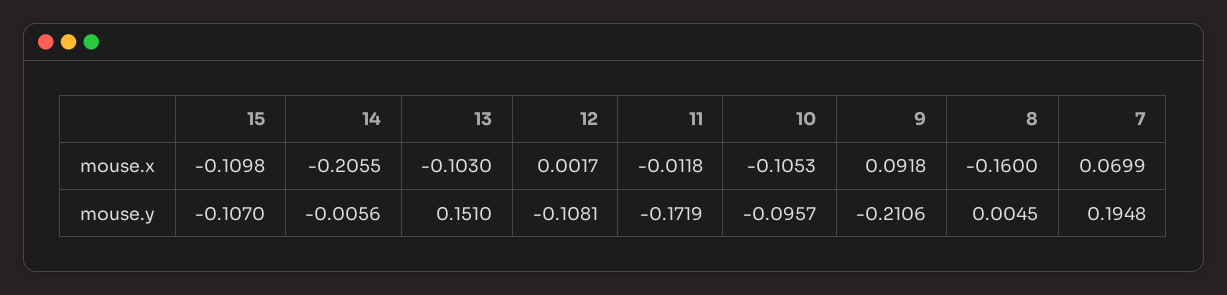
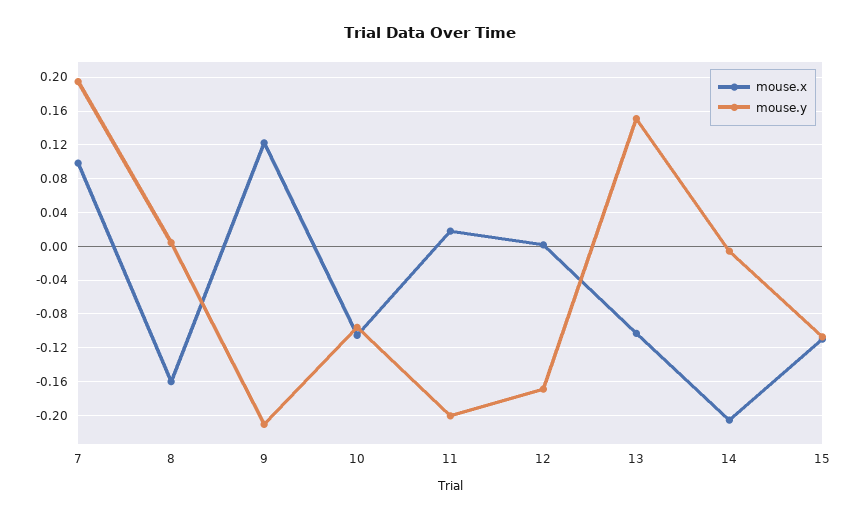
  {
    "mouse.x": {
      "15": -0.1098,
      "14": -0.2055,
      "13": -0.103,
      "12": 0.0017,
-     "11": -0.0118,
+     "11": 0.02,
      "10": -0.1053,
-     "9": 0.0918,
+     "9": 0.12,
      "8": -0.16,
-     "7": 0.0699
+     "7": 0.1
    },
    "mouse.y": {
      "15": -0.107,
      "14": -0.0056,
      "13": 0.151,
-     "12": -0.1081,
+     "12": -0.17,
-     "11": -0.1719,
+     "11": -0.2,
      "10": -0.0957,
      "9": -0.2106,
      "8": 0.0045,
      "7": 0.1948
    }
  }

